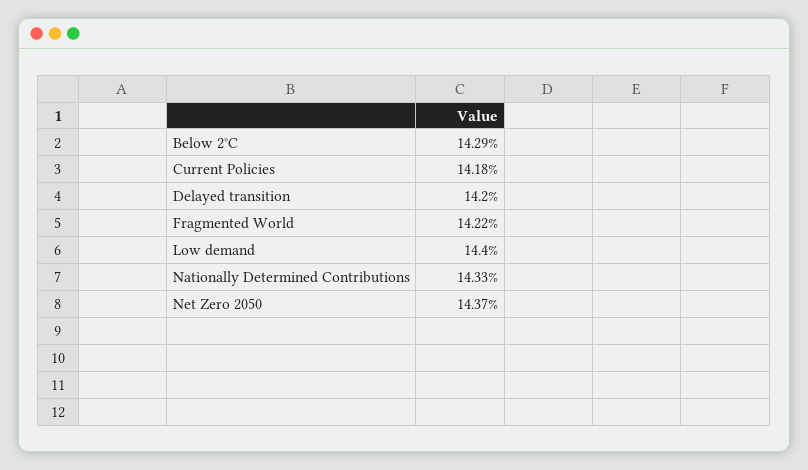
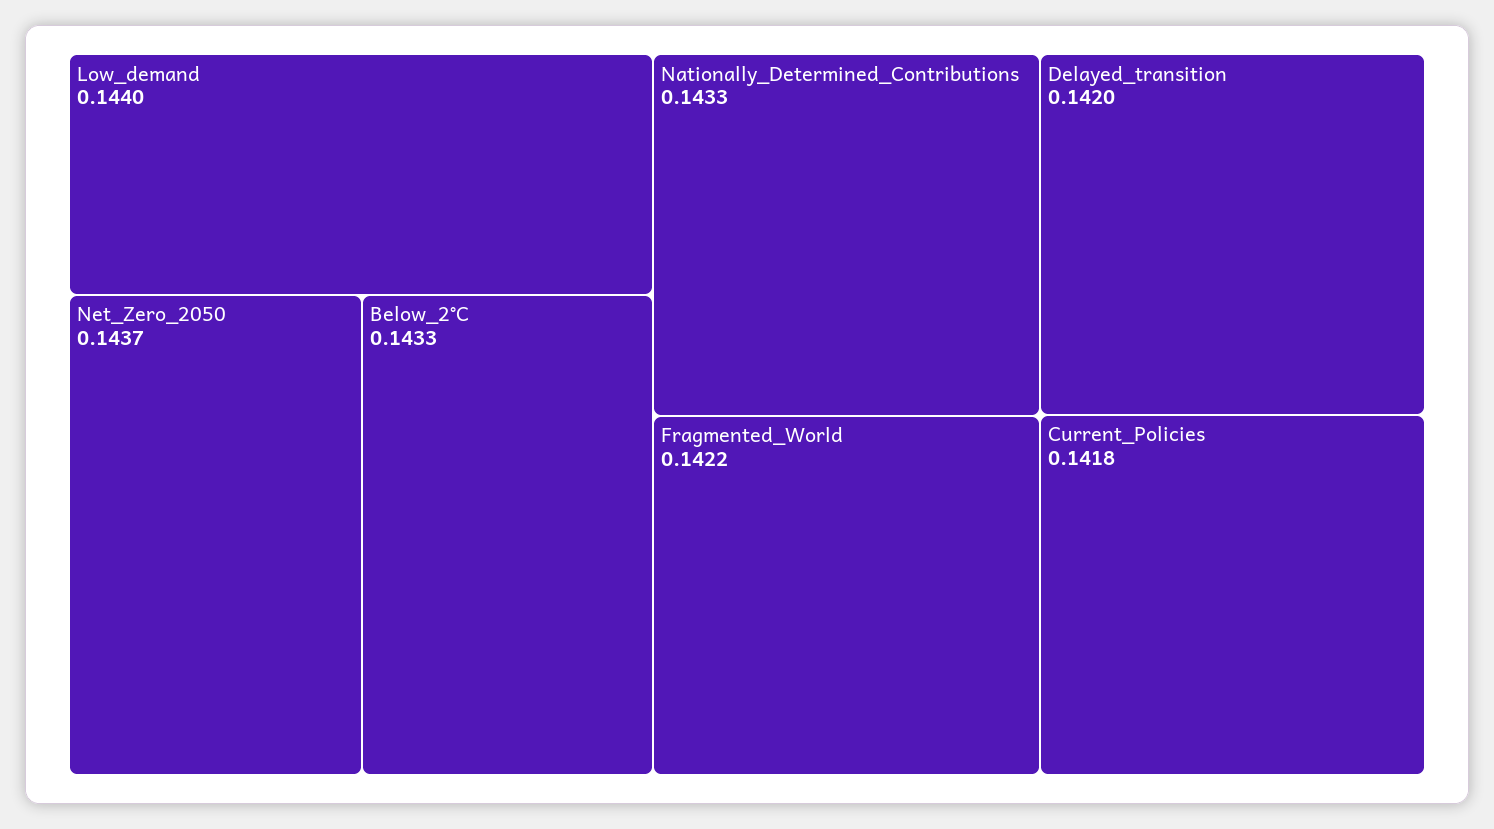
  {
-   "Below 2°C": 0.1429,
+   "Below 2°C": 0.1433,
    "Current Policies": 0.1418,
    "Delayed transition": 0.142,
    "Fragmented World": 0.1422,
    "Low demand": 0.144,
    "Nationally Determined Contributions": 0.1433,
    "Net Zero 2050": 0.1437
  }

